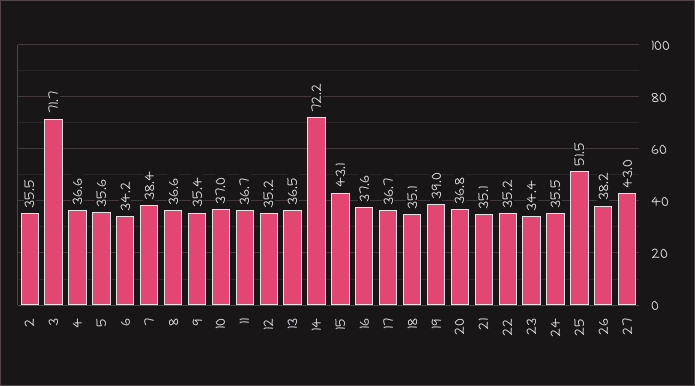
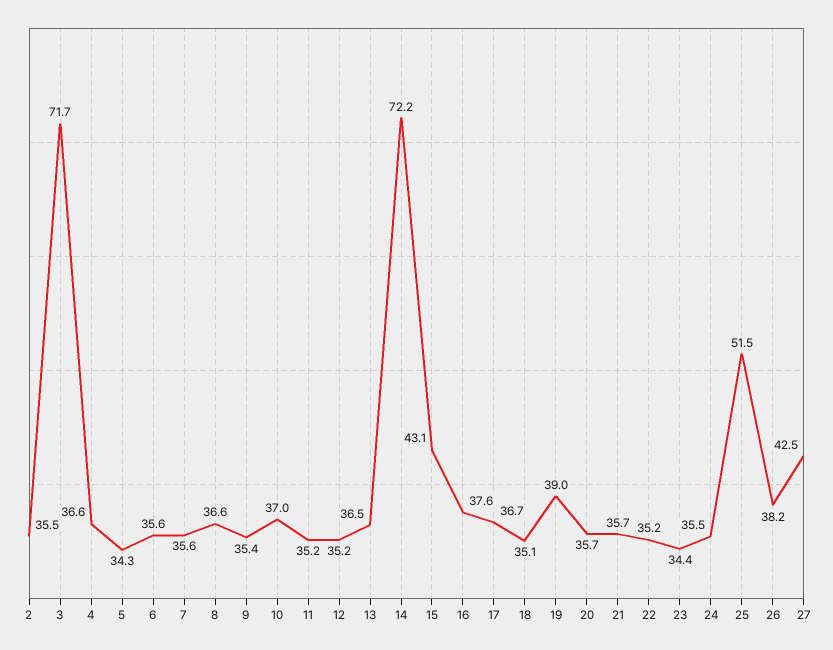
  {
    "2": 35.5,
    "3": 71.7,
    "4": 36.6,
-   "5": 35.6,
+   "5": 34.3,
-   "6": 34.2,
+   "6": 35.6,
-   "7": 38.4,
+   "7": 35.6,
    "8": 36.6,
    "9": 35.4,
    "10": 37,
-   "11": 36.7,
+   "11": 35.2,
    "12": 35.2,
    "13": 36.5,
    "14": 72.2,
    "15": 43.1,
    "16": 37.6,
    "17": 36.7,
    "18": 35.1,
    "19": 39,
-   "20": 36.8,
+   "20": 35.7,
-   "21": 35.1,
+   "21": 35.7,
    "22": 35.2,
    "23": 34.4,
    "24": 35.5,
    "25": 51.5,
    "26": 38.2,
-   "27": 43
+   "27": 42.5
  }

